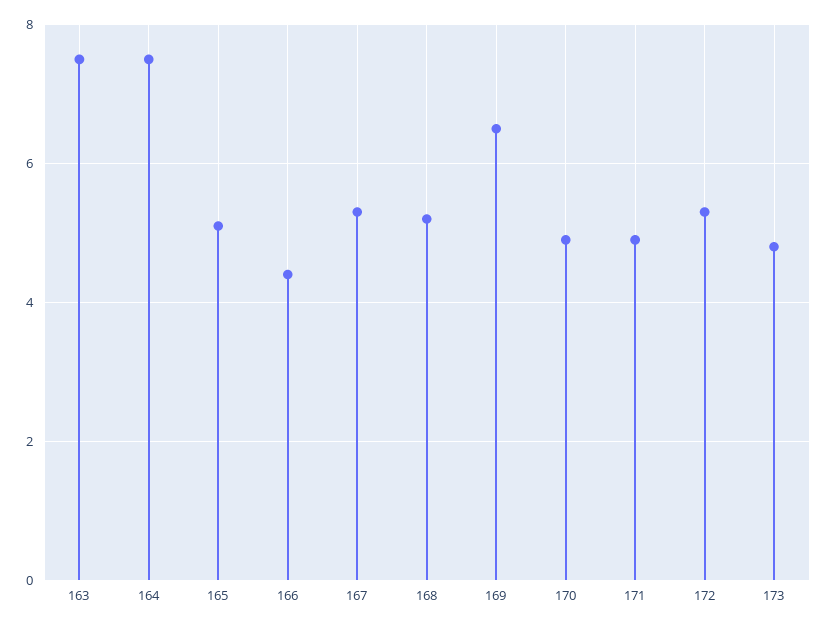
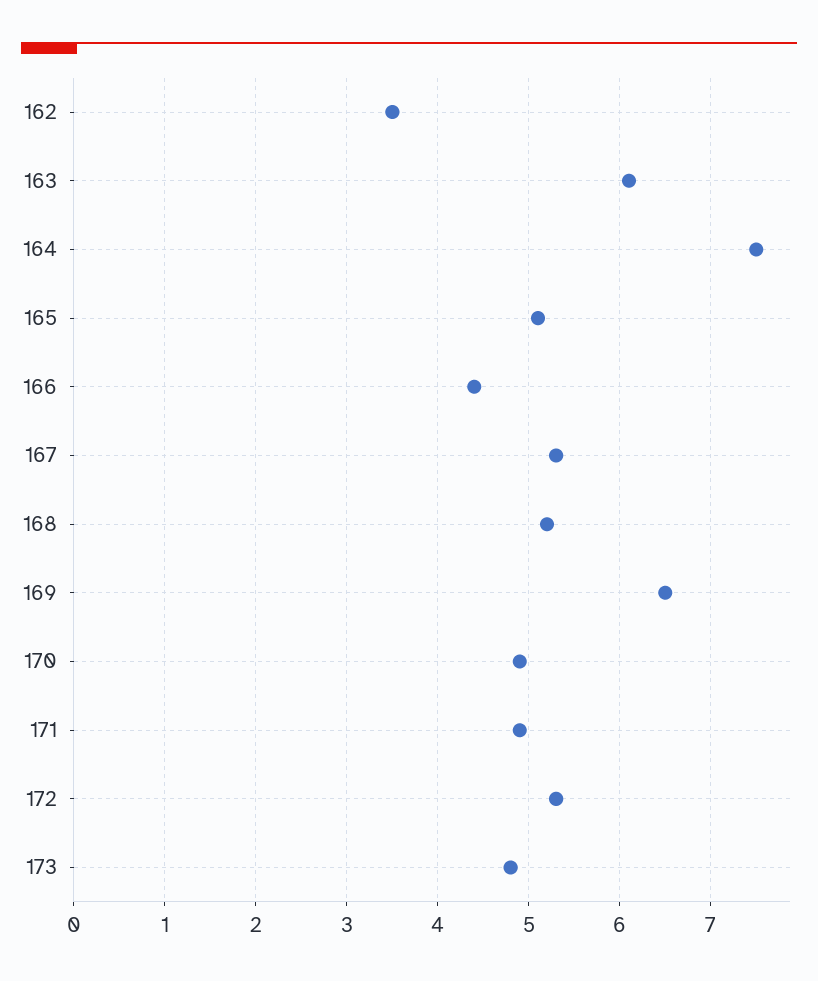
  {
-   "163": 7.5,
+   "163": 6.1,
    "164": 7.5,
    "165": 5.1,
    "166": 4.4,
    "167": 5.3,
    "168": 5.2,
    "169": 6.5,
    "170": 4.9,
    "171": 4.9,
    "172": 5.3,
-   "173": 4.8
+   "173": 4.8,
+   "162": 3.5
  }

